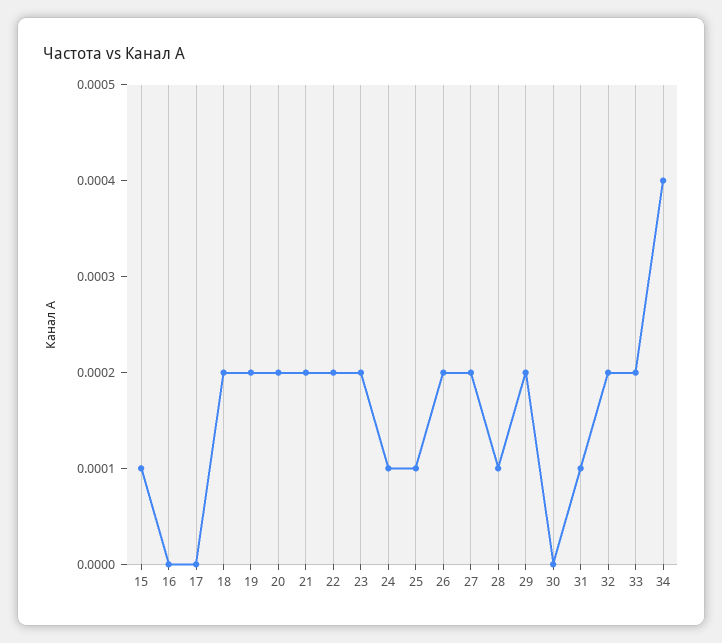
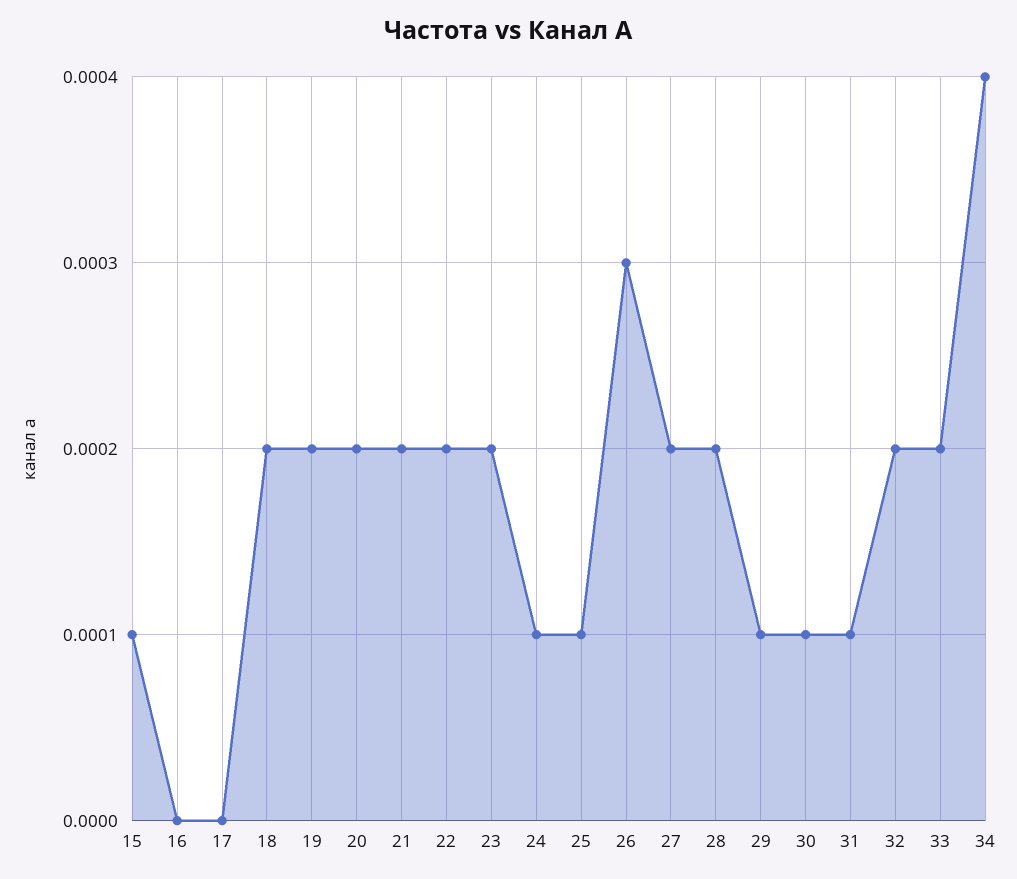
  {
    "15": 0.0001,
    "16": 0,
    "17": 0,
    "18": 0.0002,
    "19": 0.0002,
    "20": 0.0002,
    "21": 0.0002,
    "22": 0.0002,
    "23": 0.0002,
    "24": 0.0001,
    "25": 0.0001,
-   "26": 0.0002,
+   "26": 0.0003,
    "27": 0.0002,
-   "28": 0.0001,
+   "28": 0.0002,
-   "29": 0.0002,
+   "29": 0.0001,
-   "30": 0,
+   "30": 0.0001,
    "31": 0.0001,
    "32": 0.0002,
    "33": 0.0002,
    "34": 0.0004
  }

